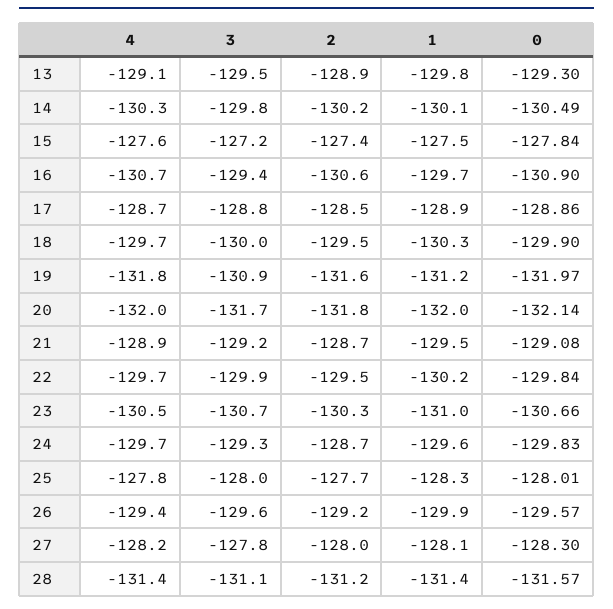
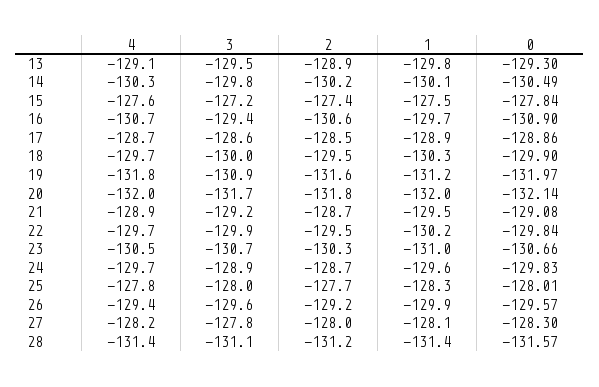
  {
    "4": {
      "13": -129.1,
      "14": -130.3,
      "15": -127.6,
      "16": -130.7,
      "17": -128.7,
      "18": -129.7,
      "19": -131.8,
      "20": -132,
      "21": -128.9,
      "22": -129.7,
      "23": -130.5,
      "24": -129.7,
      "25": -127.8,
      "26": -129.4,
      "27": -128.2,
      "28": -131.4
    },
    "3": {
      "13": -129.5,
      "14": -129.8,
      "15": -127.2,
      "16": -129.4,
-     "17": -128.8,
+     "17": -128.6,
      "18": -130,
      "19": -130.9,
      "20": -131.7,
      "21": -129.2,
      "22": -129.9,
      "23": -130.7,
-     "24": -129.3,
+     "24": -128.9,
      "25": -128,
      "26": -129.6,
      "27": -127.8,
      "28": -131.1
    },
    "2": {
      "13": -128.9,
      "14": -130.2,
      "15": -127.4,
      "16": -130.6,
      "17": -128.5,
      "18": -129.5,
      "19": -131.6,
      "20": -131.8,
      "21": -128.7,
      "22": -129.5,
      "23": -130.3,
      "24": -128.7,
      "25": -127.7,
      "26": -129.2,
      "27": -128,
      "28": -131.2
    },
    "1": {
      "13": -129.8,
      "14": -130.1,
      "15": -127.5,
      "16": -129.7,
      "17": -128.9,
      "18": -130.3,
      "19": -131.2,
      "20": -132,
      "21": -129.5,
      "22": -130.2,
      "23": -131,
      "24": -129.6,
      "25": -128.3,
      "26": -129.9,
      "27": -128.1,
      "28": -131.4
    },
    "0": {
      "13": -129.3,
      "14": -130.49,
      "15": -127.84,
      "16": -130.9,
      "17": -128.86,
      "18": -129.9,
      "19": -131.97,
      "20": -132.14,
      "21": -129.08,
      "22": -129.84,
      "23": -130.66,
      "24": -129.83,
      "25": -128.01,
      "26": -129.57,
      "27": -128.3,
      "28": -131.57
    }
  }

